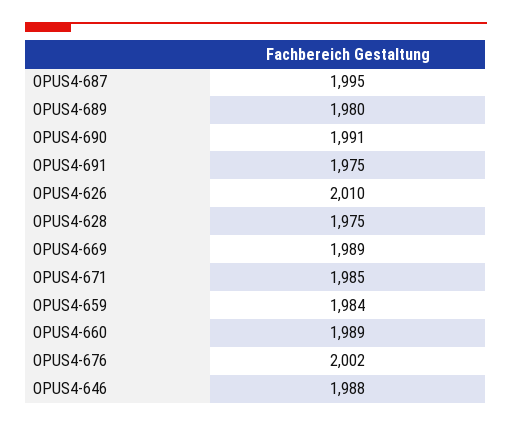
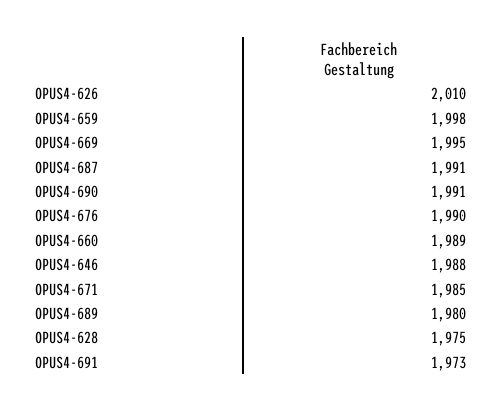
  {
-   "OPUS4-687": 1995,
+   "OPUS4-687": 1991,
    "OPUS4-689": 1980,
    "OPUS4-690": 1991,
-   "OPUS4-691": 1975,
+   "OPUS4-691": 1973,
    "OPUS4-626": 2010,
    "OPUS4-628": 1975,
-   "OPUS4-669": 1989,
+   "OPUS4-669": 1995,
    "OPUS4-671": 1985,
-   "OPUS4-659": 1984,
+   "OPUS4-659": 1998,
    "OPUS4-660": 1989,
-   "OPUS4-676": 2002,
+   "OPUS4-676": 1990,
    "OPUS4-646": 1988
  }

